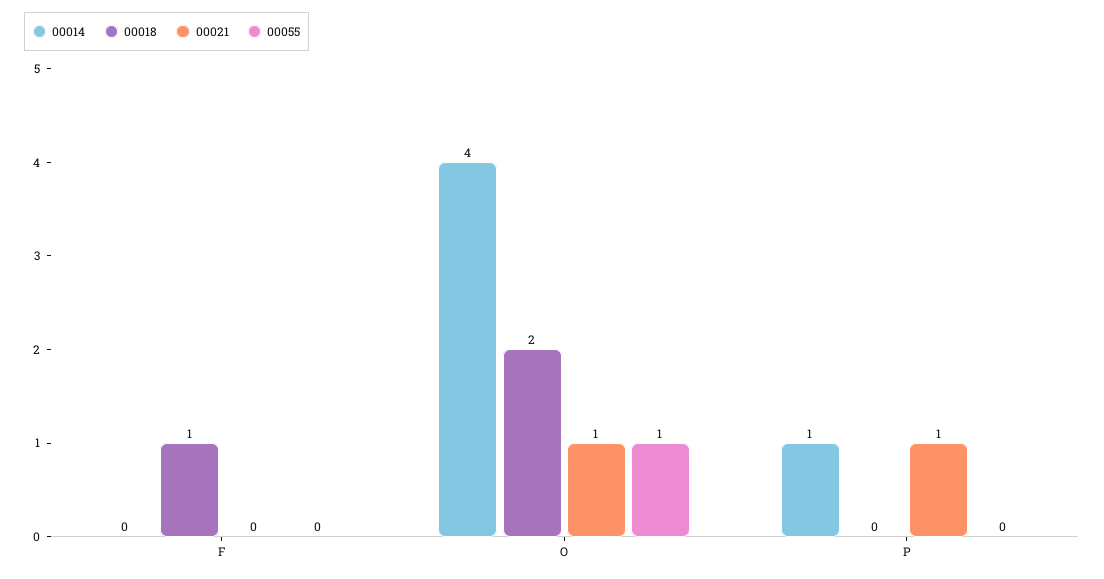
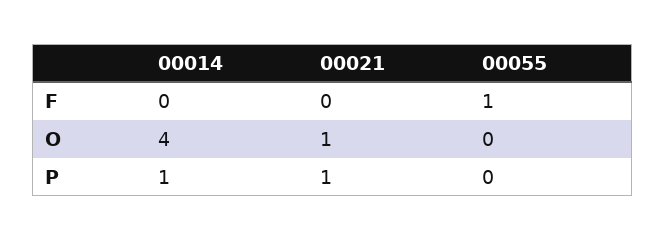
  {
    "00014": {
      "F": 0,
      "O": 4,
      "P": 1
    },
-   "00018": {
-     "F": 1,
-     "O": 2,
-     "P": 0
-   },
    "00021": {
      "F": 0,
      "O": 1,
      "P": 1
    },
    "00055": {
-     "F": 0,
+     "F": 1,
-     "O": 1,
+     "O": 0,
      "P": 0
    }
  }

